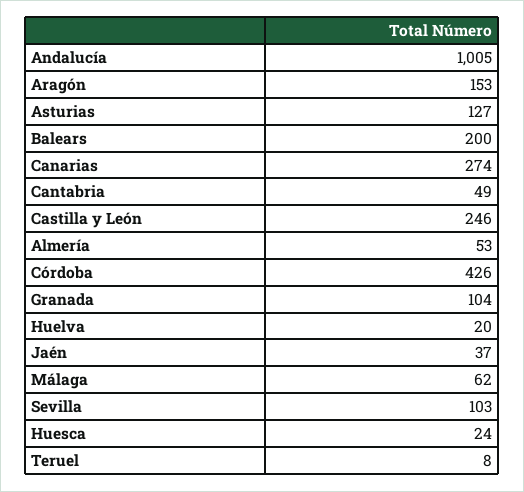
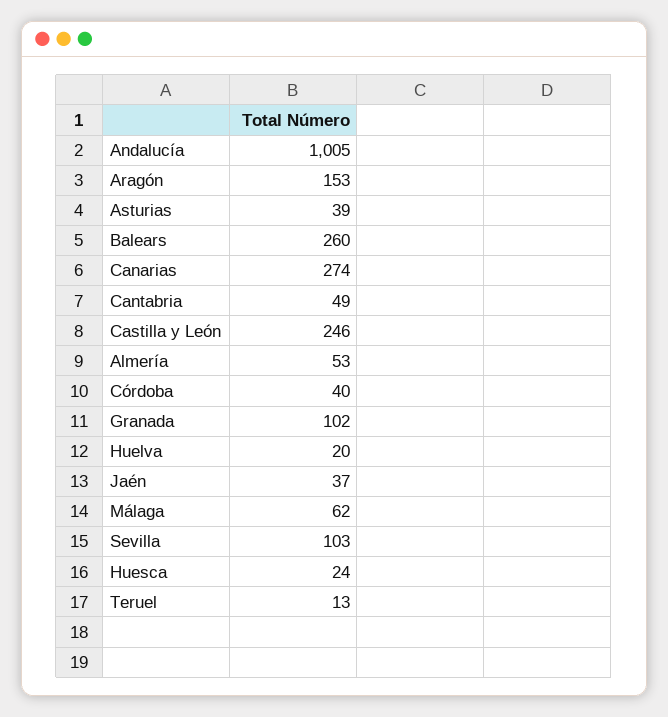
  {
    "Andalucía": 1005,
    "Aragón": 153,
-   "Asturias": 127,
+   "Asturias": 39,
-   "Balears": 200,
+   "Balears": 260,
    "Canarias": 274,
    "Cantabria": 49,
    "Castilla y León": 246,
    "Almería": 53,
-   "Córdoba": 426,
+   "Córdoba": 40,
-   "Granada": 104,
+   "Granada": 102,
    "Huelva": 20,
    "Jaén": 37,
    "Málaga": 62,
    "Sevilla": 103,
    "Huesca": 24,
-   "Teruel": 8
+   "Teruel": 13
  }

